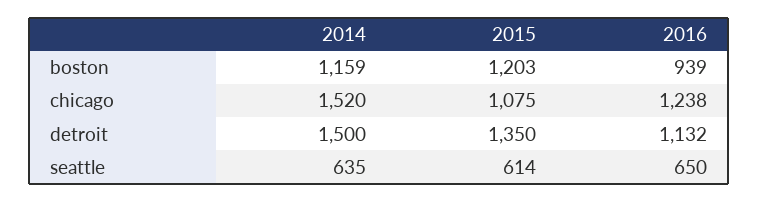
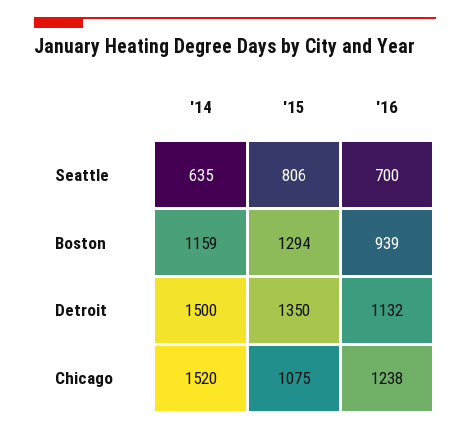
  {
    "2014": {
      "boston": 1159,
      "chicago": 1520,
      "detroit": 1500,
      "seattle": 635
    },
    "2015": {
-     "boston": 1203,
+     "boston": 1294,
      "chicago": 1075,
      "detroit": 1350,
-     "seattle": 614
+     "seattle": 806
    },
    "2016": {
      "boston": 939,
      "chicago": 1238,
      "detroit": 1132,
-     "seattle": 650
+     "seattle": 700
    }
  }

